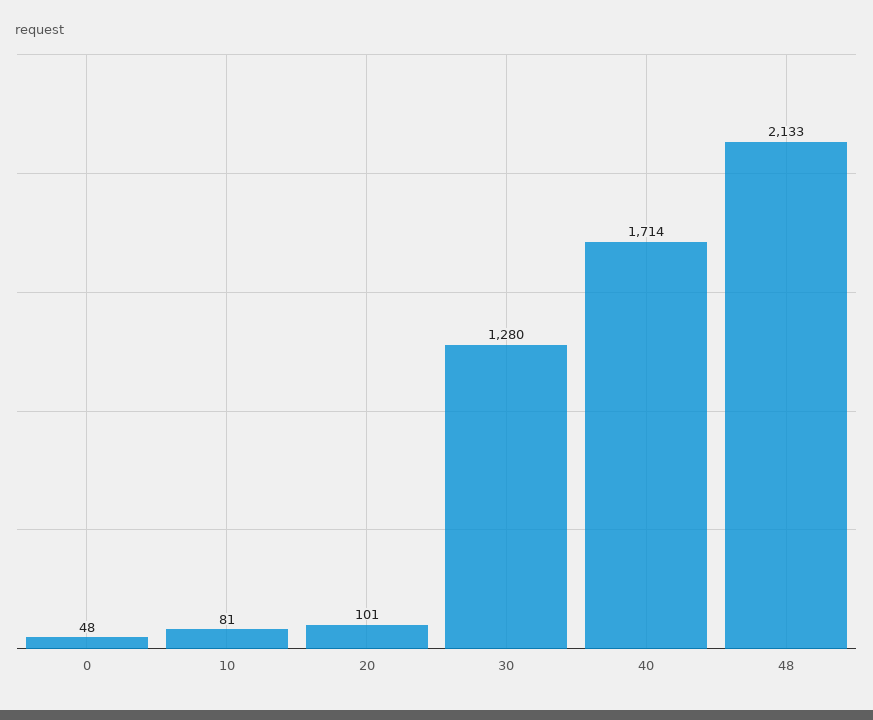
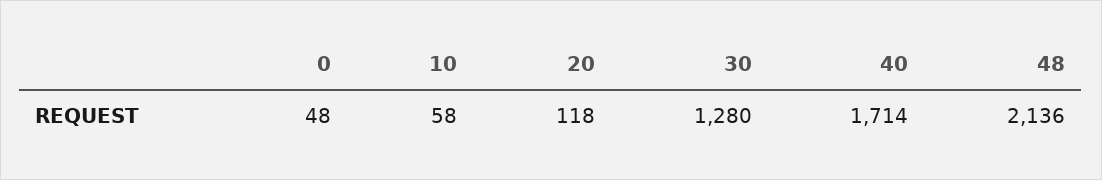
  {
    "0": 48,
-   "10": 81,
+   "10": 58,
-   "20": 101,
+   "20": 118,
    "30": 1280,
    "40": 1714,
-   "48": 2133
+   "48": 2136
  }

